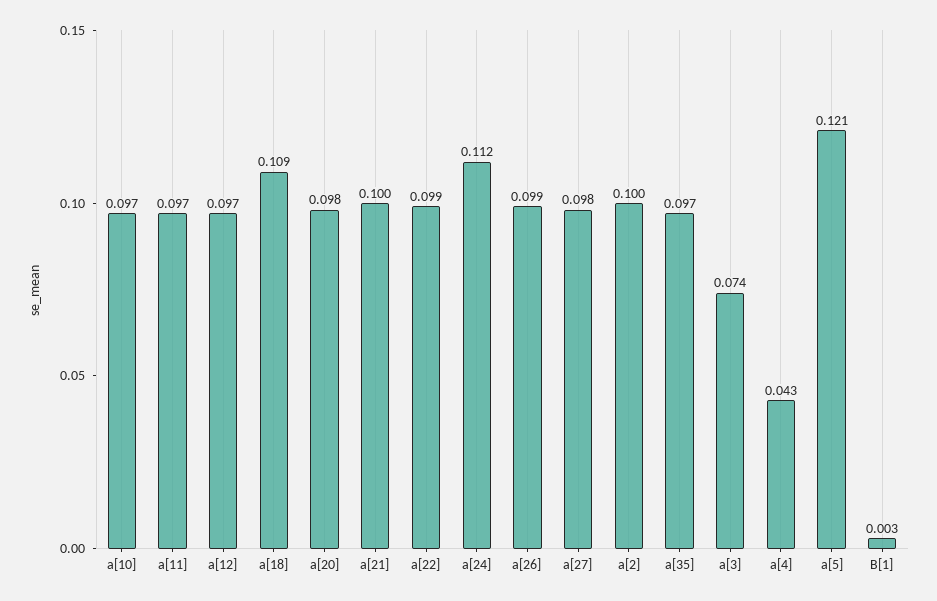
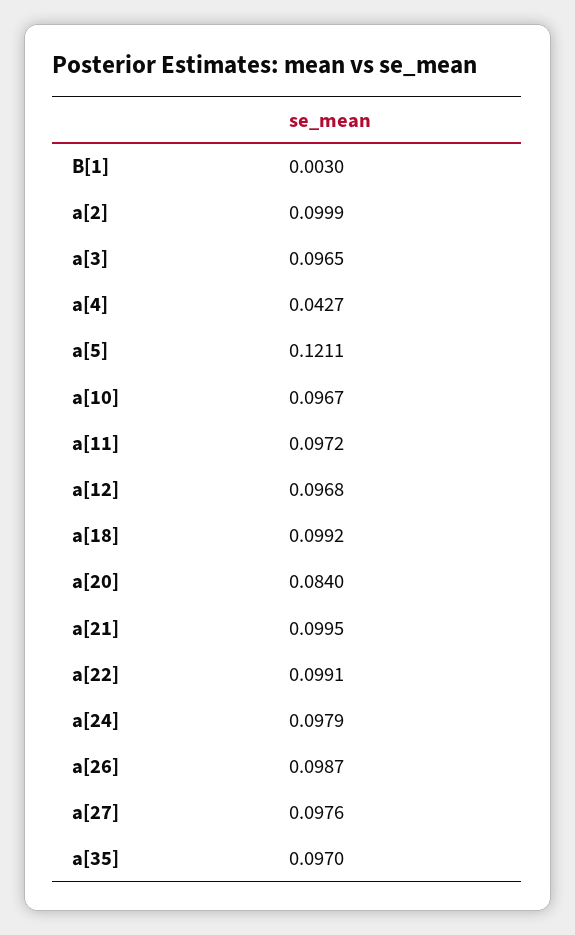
  {
    "a[10]": 0.0967,
    "a[11]": 0.0972,
    "a[12]": 0.0968,
-   "a[18]": 0.109,
+   "a[18]": 0.0992,
-   "a[20]": 0.098,
+   "a[20]": 0.084,
    "a[21]": 0.0995,
    "a[22]": 0.0991,
-   "a[24]": 0.112,
+   "a[24]": 0.0979,
    "a[26]": 0.0987,
    "a[27]": 0.0976,
    "a[2]": 0.0999,
    "a[35]": 0.097,
-   "a[3]": 0.074,
+   "a[3]": 0.0965,
    "a[4]": 0.0427,
    "a[5]": 0.1211,
    "B[1]": 0.003
  }

